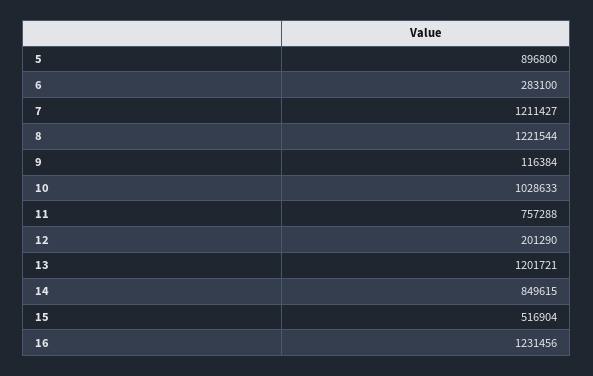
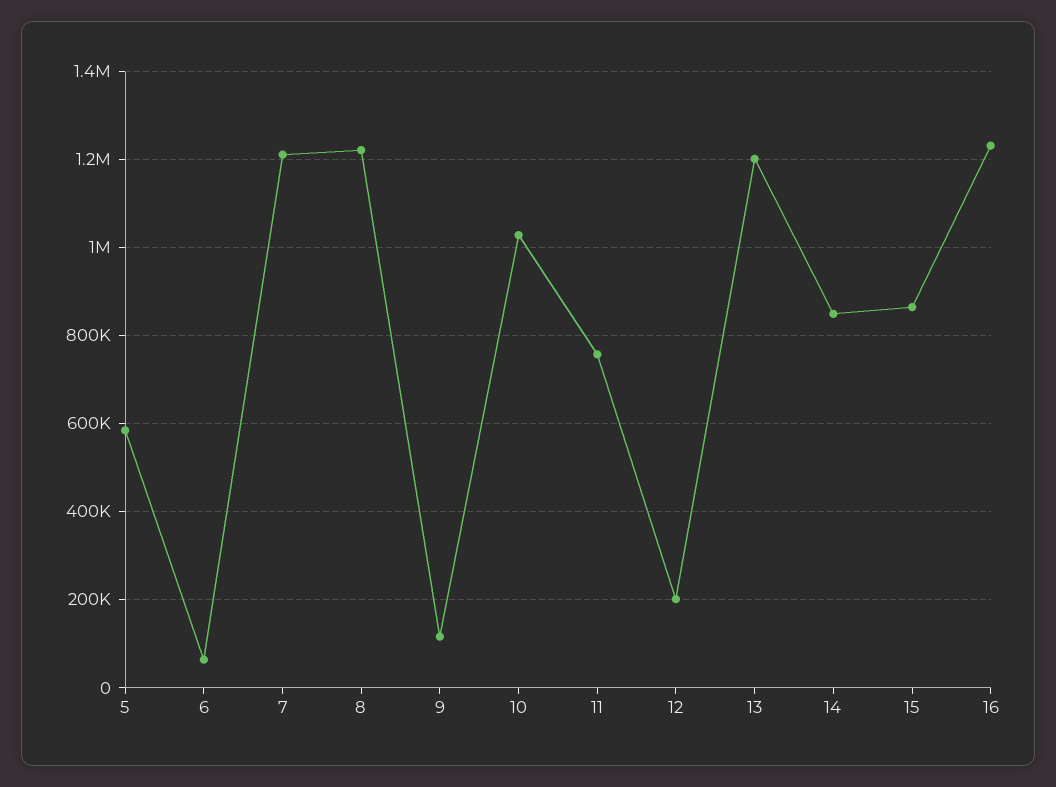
  {
-   "5": 896800,
+   "5": 580000,
-   "6": 283100,
+   "6": 60000,
    "7": 1211427,
    "8": 1221544,
    "9": 116384,
    "10": 1028633,
    "11": 757288,
    "12": 201290,
    "13": 1201721,
    "14": 849615,
-   "15": 516904,
+   "15": 860000,
    "16": 1231456
  }

